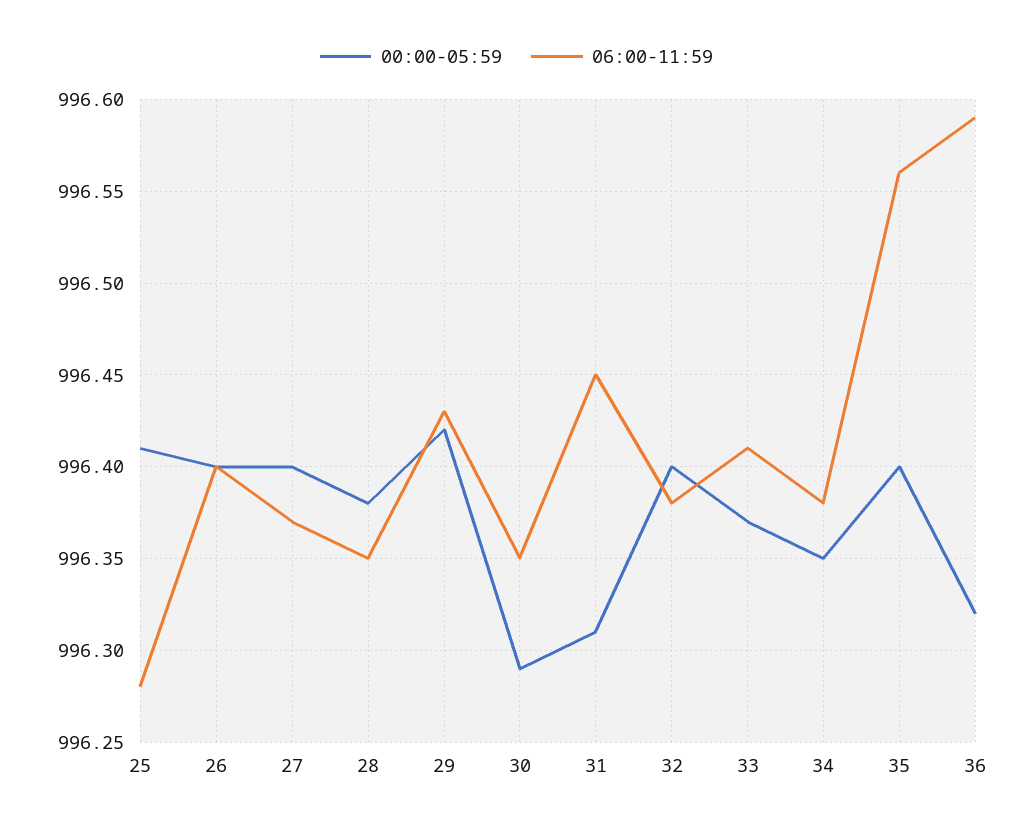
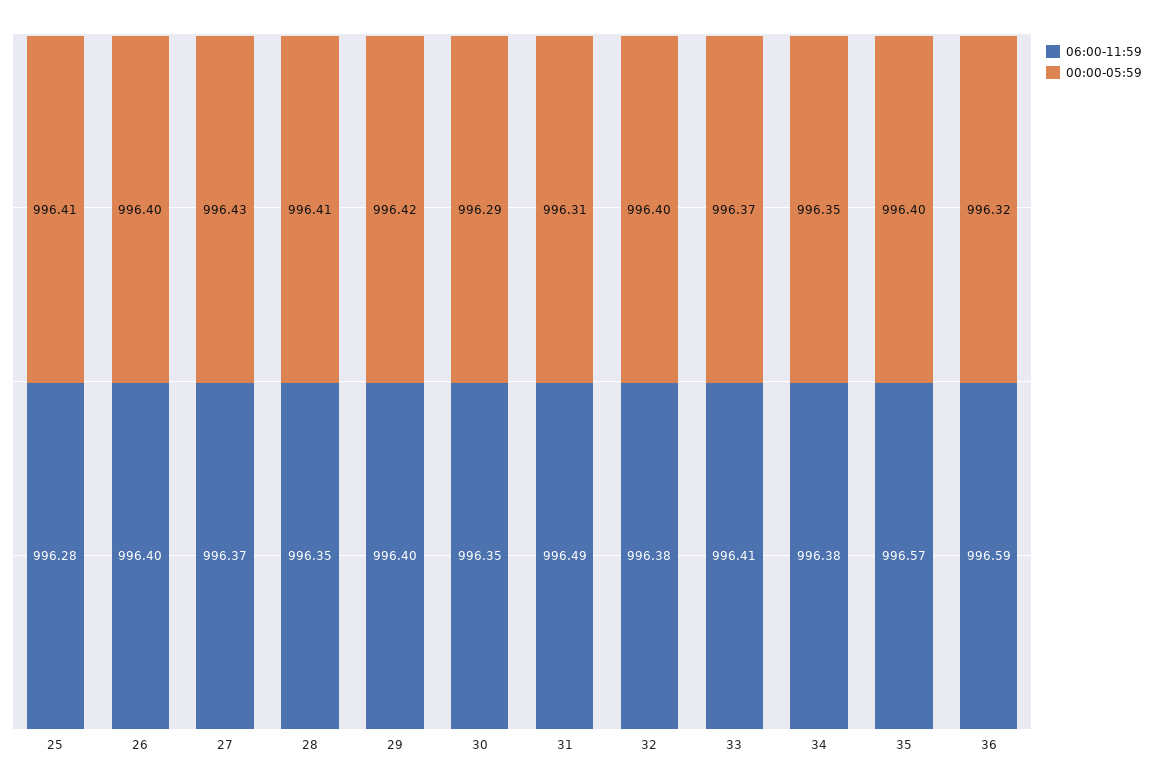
  {
    "00:00-05:59": {
      "25": 996.41,
      "26": 996.4,
-     "27": 996.4,
+     "27": 996.43,
-     "28": 996.38,
+     "28": 996.41,
      "29": 996.42,
      "30": 996.29,
      "31": 996.31,
      "32": 996.4,
      "33": 996.37,
      "34": 996.35,
      "35": 996.4,
      "36": 996.32
    },
    "06:00-11:59": {
      "25": 996.28,
      "26": 996.4,
      "27": 996.37,
      "28": 996.35,
-     "29": 996.43,
+     "29": 996.4,
      "30": 996.35,
-     "31": 996.45,
+     "31": 996.49,
      "32": 996.38,
      "33": 996.41,
      "34": 996.38,
-     "35": 996.56,
+     "35": 996.57,
      "36": 996.59
    }
  }

